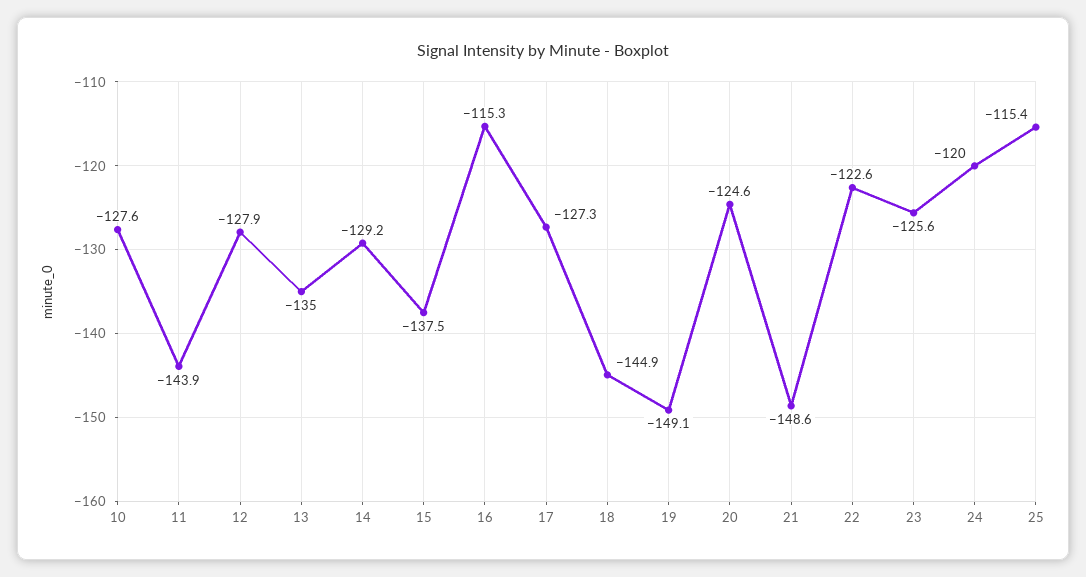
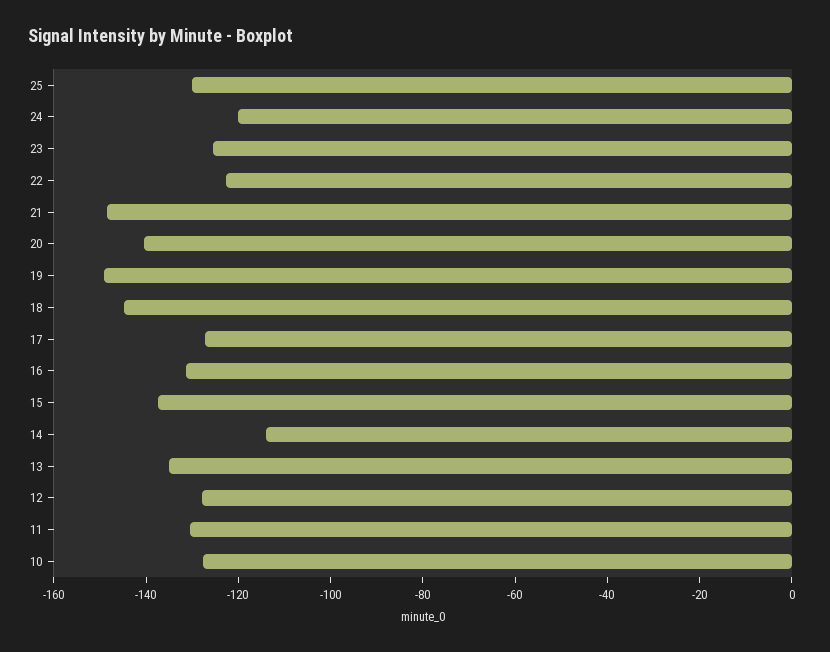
  {
    "10": -127.6,
-   "11": -143.9,
+   "11": -130,
    "12": -127.9,
    "13": -135,
-   "14": -129.2,
+   "14": -115,
    "15": -137.5,
-   "16": -115.3,
+   "16": -130,
    "17": -127.3,
    "18": -144.9,
    "19": -149.1,
-   "20": -124.6,
+   "20": -140,
    "21": -148.6,
    "22": -122.6,
    "23": -125.6,
    "24": -120,
-   "25": -115.4
+   "25": -130
  }

